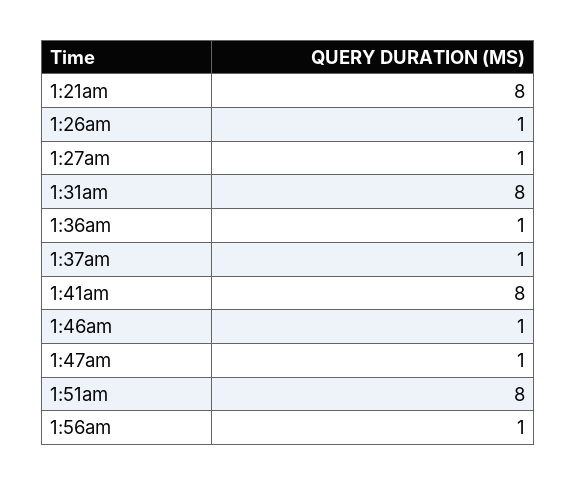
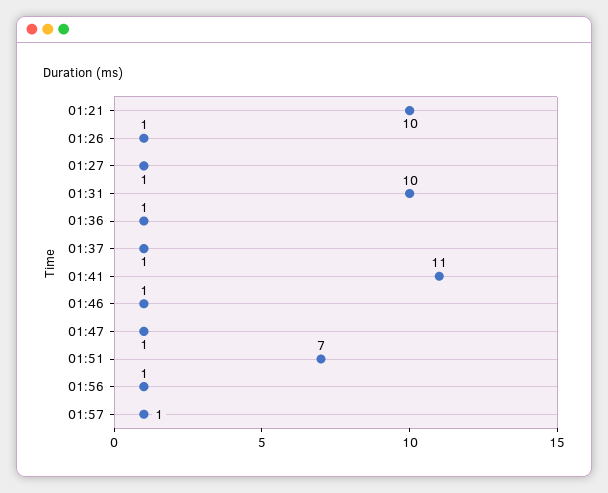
  {
-   "1:21am": 8,
+   "1:21am": 10,
    "1:26am": 1,
    "1:27am": 1,
-   "1:31am": 8,
+   "1:31am": 10,
    "1:36am": 1,
    "1:37am": 1,
-   "1:41am": 8,
+   "1:41am": 11,
    "1:46am": 1,
    "1:47am": 1,
-   "1:51am": 8,
+   "1:51am": 7,
-   "1:56am": 1
+   "1:56am": 1,
+   "01:57": 1
  }

